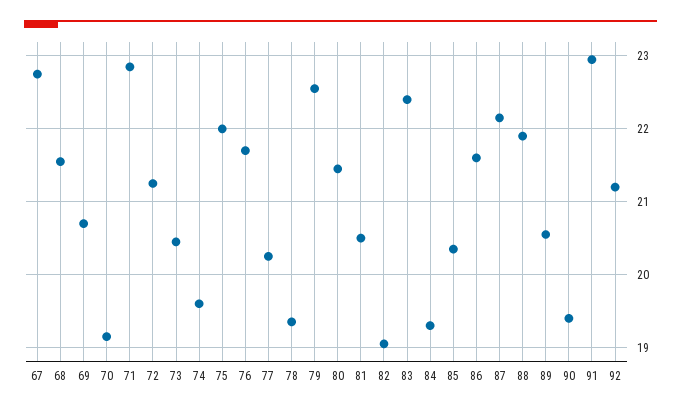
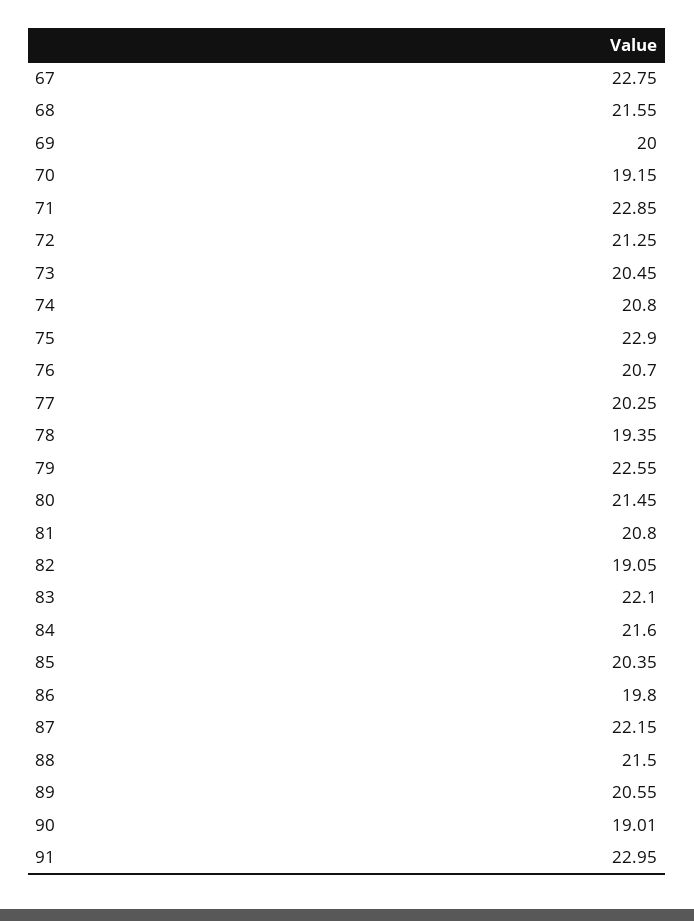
  {
    "67": 22.75,
    "68": 21.55,
-   "69": 20.7,
+   "69": 20,
    "70": 19.15,
    "71": 22.85,
    "72": 21.25,
    "73": 20.45,
-   "74": 19.6,
+   "74": 20.8,
-   "75": 22,
+   "75": 22.9,
-   "76": 21.7,
+   "76": 20.7,
    "77": 20.25,
    "78": 19.35,
    "79": 22.55,
    "80": 21.45,
-   "81": 20.5,
+   "81": 20.8,
    "82": 19.05,
-   "83": 22.4,
+   "83": 22.1,
-   "84": 19.3,
+   "84": 21.6,
    "85": 20.35,
-   "86": 21.6,
+   "86": 19.8,
    "87": 22.15,
-   "88": 21.9,
+   "88": 21.5,
    "89": 20.55,
-   "90": 19.4,
+   "90": 19.01,
-   "91": 22.95,
+   "91": 22.95
-   "92": 21.2
  }

